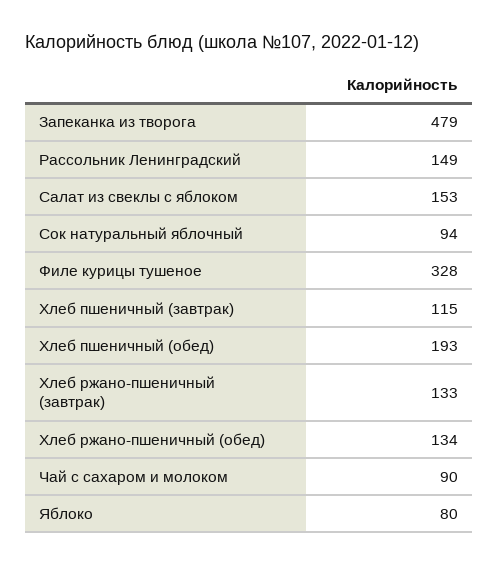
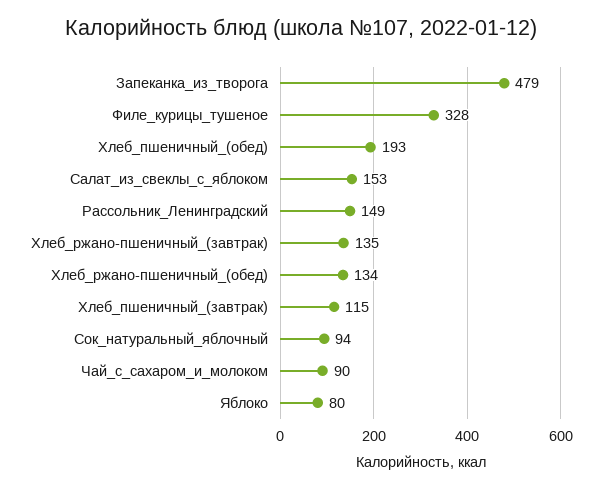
  {
    "Запеканка из творога": 479,
    "Рассольник Ленинградский": 149,
    "Салат из свеклы с яблоком": 153,
    "Сок натуральный яблочный": 94,
    "Филе курицы тушеное": 328,
    "Хлеб пшеничный (завтрак)": 115,
    "Хлеб пшеничный (обед)": 193,
-   "Хлеб ржано-пшеничный (завтрак)": 133,
+   "Хлеб ржано-пшеничный (завтрак)": 135,
    "Хлеб ржано-пшеничный (обед)": 134,
    "Чай с сахаром и молоком": 90,
    "Яблоко": 80
  }

